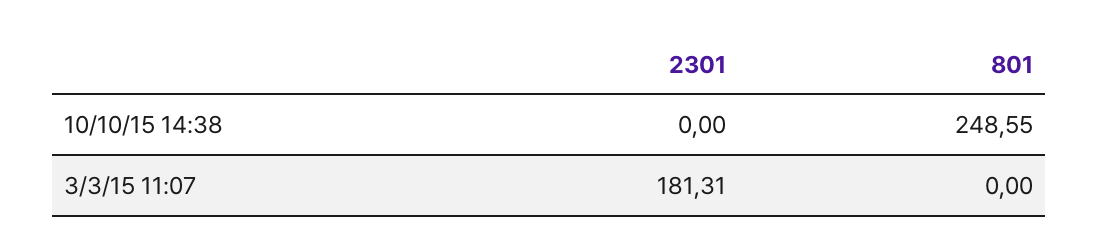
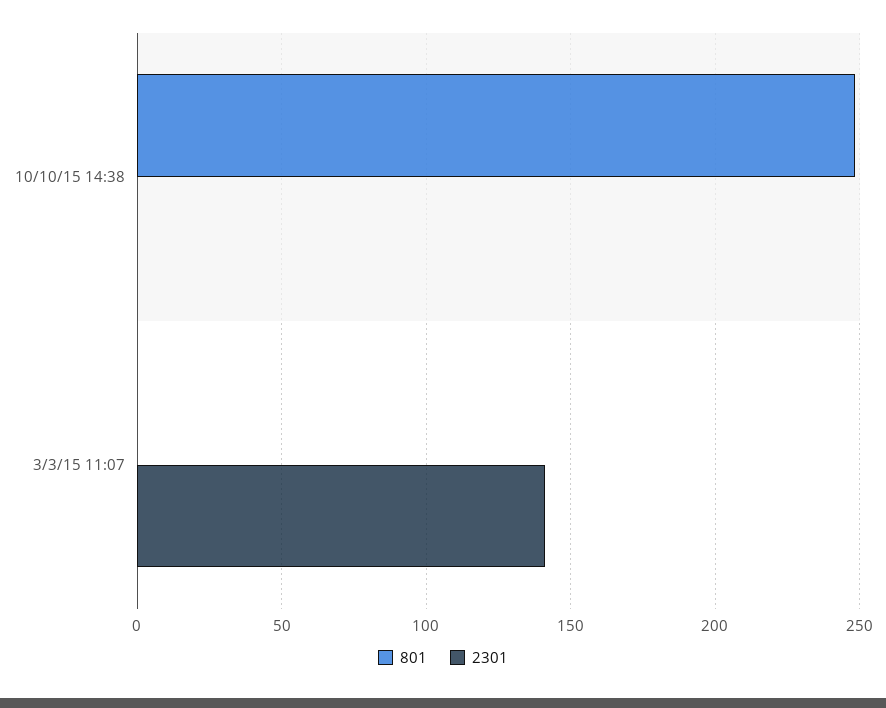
  {
    "2301": {
      "10/10/15 14:38": 0,
-     "3/3/15 11:07": 181.31
+     "3/3/15 11:07": 140
    },
    "801": {
      "10/10/15 14:38": 248.55,
      "3/3/15 11:07": 0
    }
  }

